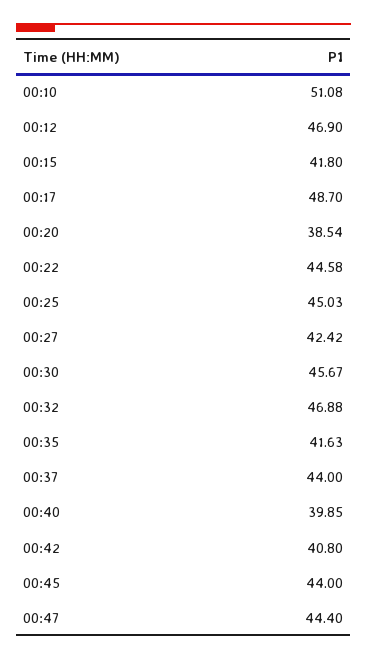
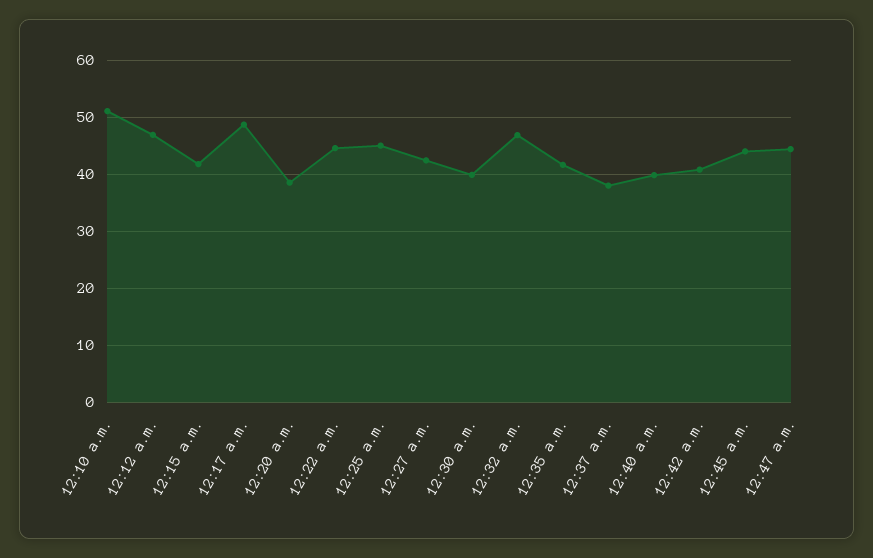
  {
    "00:10": 51.08,
    "00:12": 46.9,
    "00:15": 41.8,
    "00:17": 48.7,
    "00:20": 38.54,
    "00:22": 44.58,
    "00:25": 45.03,
    "00:27": 42.42,
-   "00:30": 45.67,
+   "00:30": 40,
    "00:32": 46.88,
    "00:35": 41.63,
-   "00:37": 44,
+   "00:37": 38,
    "00:40": 39.85,
    "00:42": 40.8,
    "00:45": 44,
    "00:47": 44.4
  }

